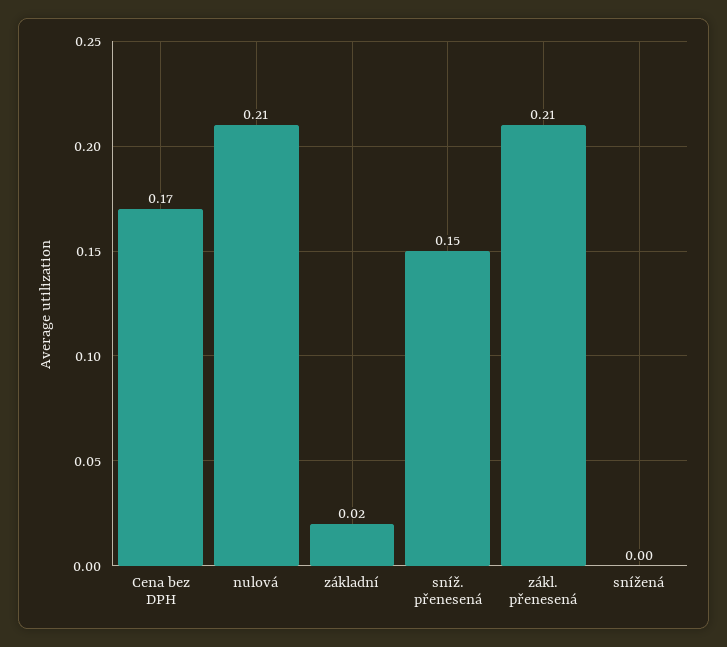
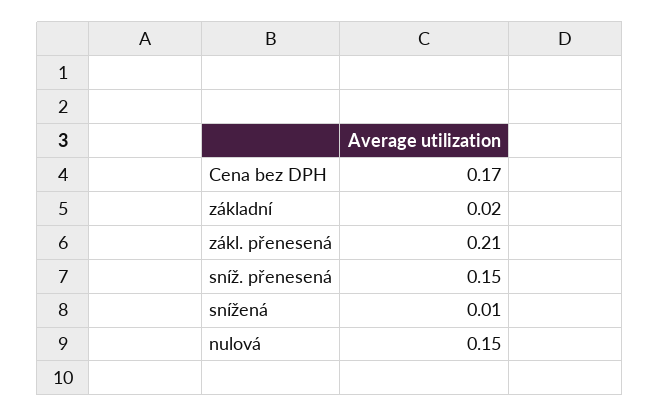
  {
    "Cena bez DPH": 0.17,
-   "nulová": 0.21,
+   "nulová": 0.15,
    "základní": 0.02,
    "sníž. přenesená": 0.15,
    "zákl. přenesená": 0.21,
-   "snížená": 0
+   "snížená": 0.01
  }

